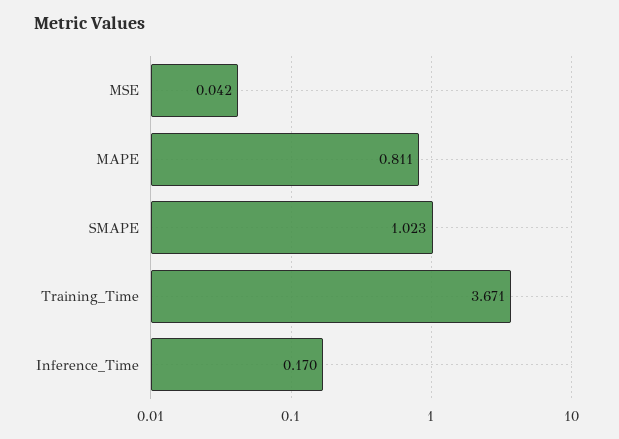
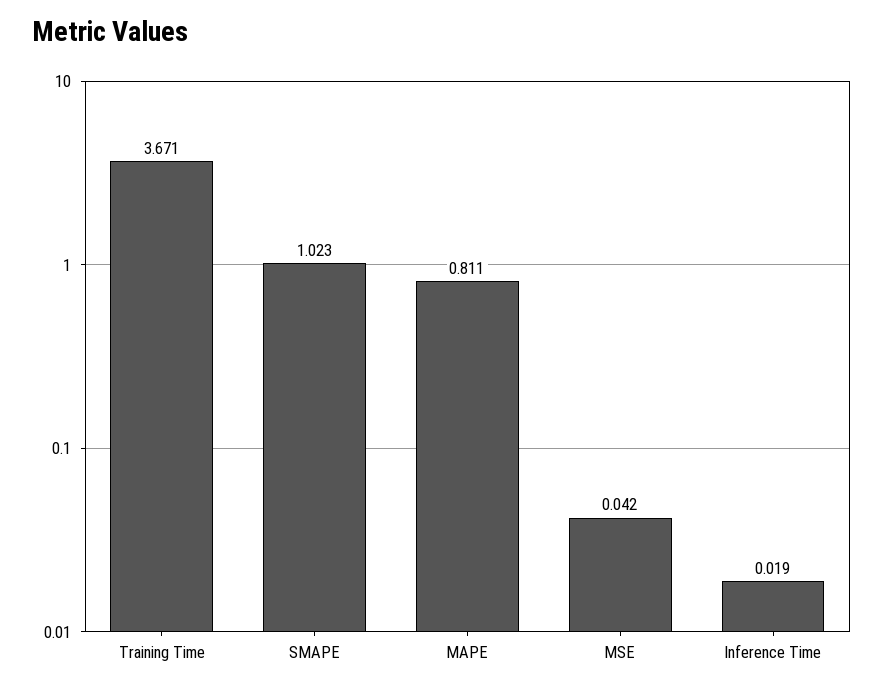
  {
    "MSE": 0.042,
    "MAPE": 0.811,
    "SMAPE": 1.023,
    "Training_Time": 3.671,
-   "Inference_Time": 0.17
+   "Inference_Time": 0.019
  }

